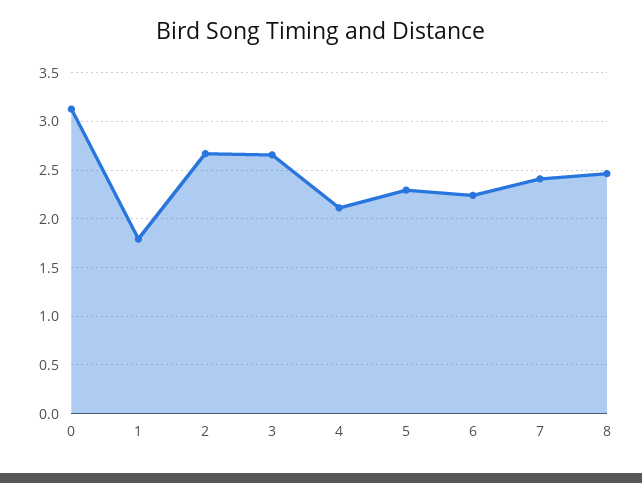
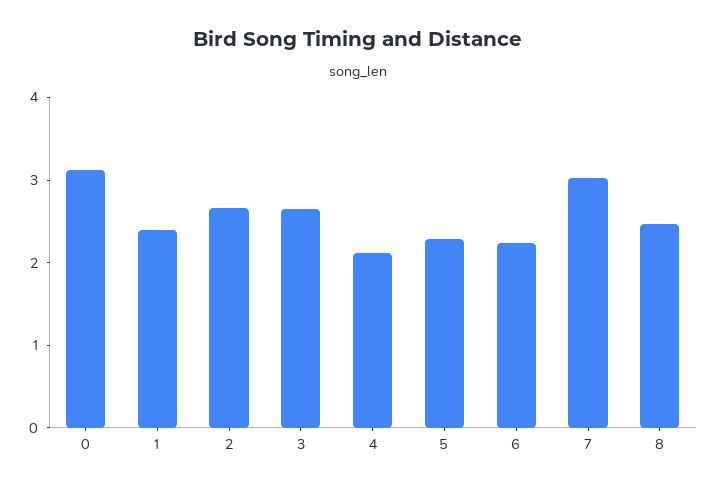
  {
    "0": 3.1,
-   "1": 1.8,
+   "1": 2.4,
    "2": 2.7,
    "3": 2.7,
    "4": 2.1,
    "5": 2.3,
    "6": 2.2,
-   "7": 2.4,
+   "7": 3,
    "8": 2.5
  }

